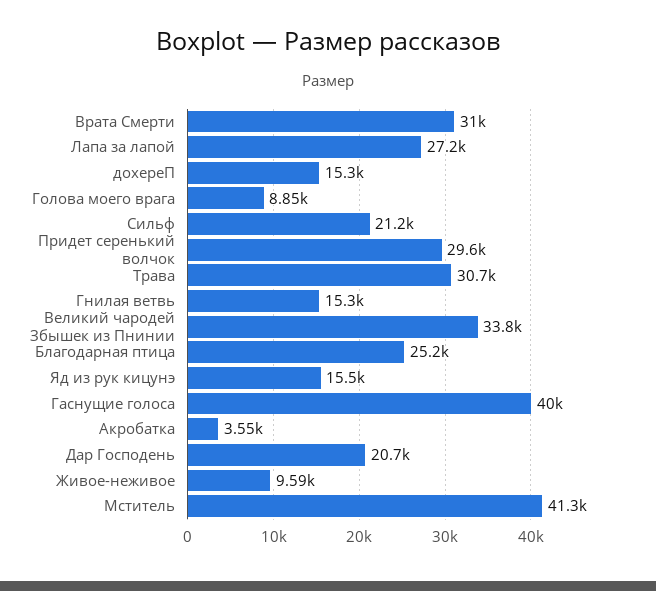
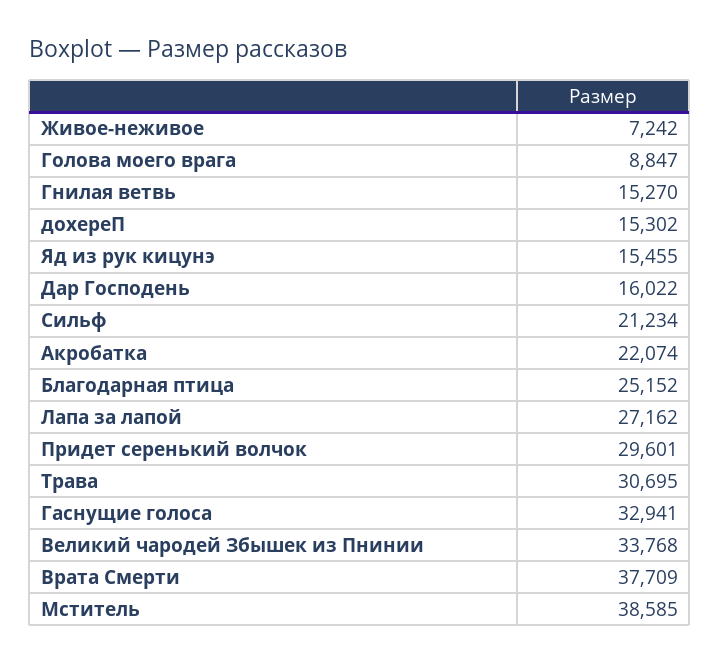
  {
-   "Врата Смерти": 31000,
+   "Врата Смерти": 37709,
    "Лапа за лапой": 27162,
    "дохереП": 15302,
    "Голова моего врага": 8847,
    "Сильф": 21234,
    "Придет серенький волчок": 29601,
    "Трава": 30695,
    "Гнилая ветвь": 15270,
    "Великий чародей Збышек из Пнинии": 33768,
    "Благодарная птица": 25152,
    "Яд из рук кицунэ": 15455,
-   "Гаснущие голоса": 40000,
+   "Гаснущие голоса": 32941,
-   "Акробатка": 3550,
+   "Акробатка": 22074,
-   "Дар Господень": 20700,
+   "Дар Господень": 16022,
-   "Живое-неживое": 9590,
+   "Живое-неживое": 7242,
-   "Мститель": 41300
+   "Мститель": 38585
  }

